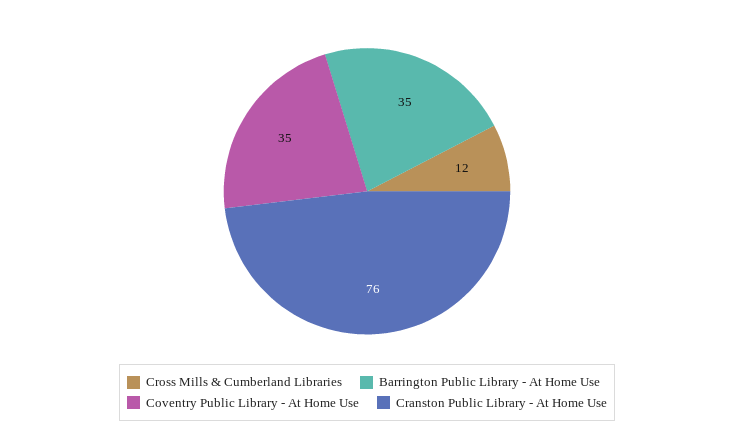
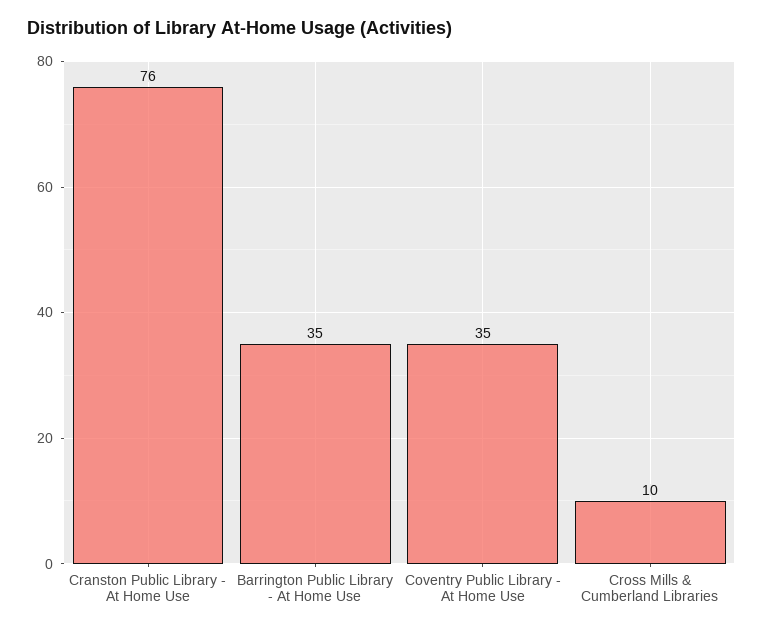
  {
-   "Cross Mills & Cumberland Libraries": 12,
+   "Cross Mills & Cumberland Libraries": 10,
    "Barrington Public Library - At Home Use": 35,
    "Coventry Public Library - At Home Use": 35,
    "Cranston Public Library - At Home Use": 76
  }

